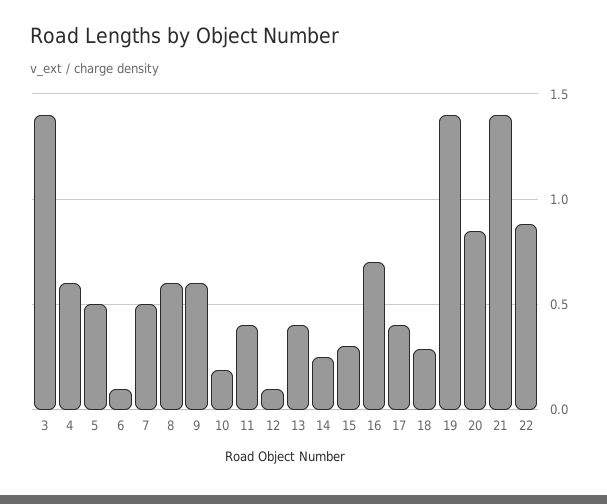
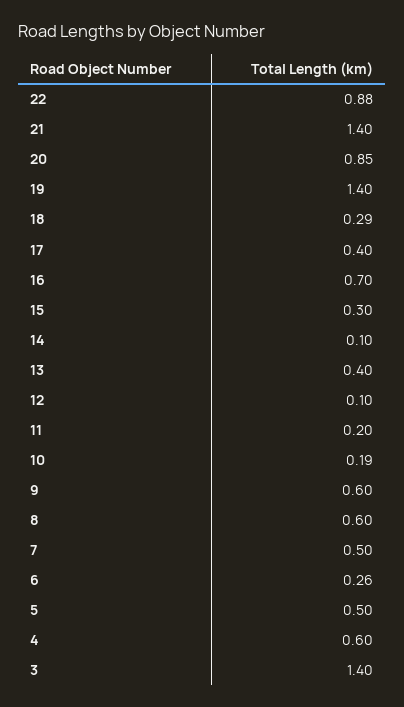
  {
    "3": 1.4,
    "4": 0.6,
    "5": 0.5,
-   "6": 0.1,
+   "6": 0.26,
    "7": 0.5,
    "8": 0.6,
    "9": 0.6,
    "10": 0.19,
-   "11": 0.4,
+   "11": 0.2,
    "12": 0.1,
    "13": 0.4,
-   "14": 0.25,
+   "14": 0.1,
    "15": 0.3,
    "16": 0.7,
    "17": 0.4,
    "18": 0.29,
    "19": 1.4,
    "20": 0.85,
    "21": 1.4,
    "22": 0.88
  }

